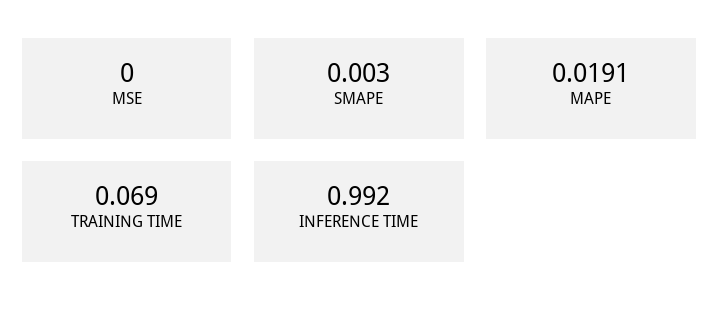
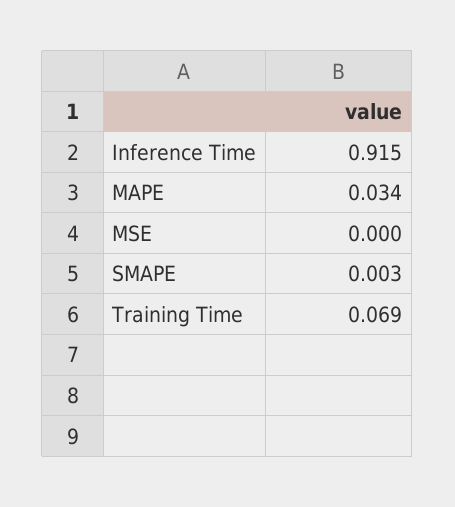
  {
    "MSE": 0,
    "SMAPE": 0.003,
-   "MAPE": 0.0191,
+   "MAPE": 0.034,
    "TRAINING TIME": 0.069,
-   "INFERENCE TIME": 0.992
+   "INFERENCE TIME": 0.915
  }

